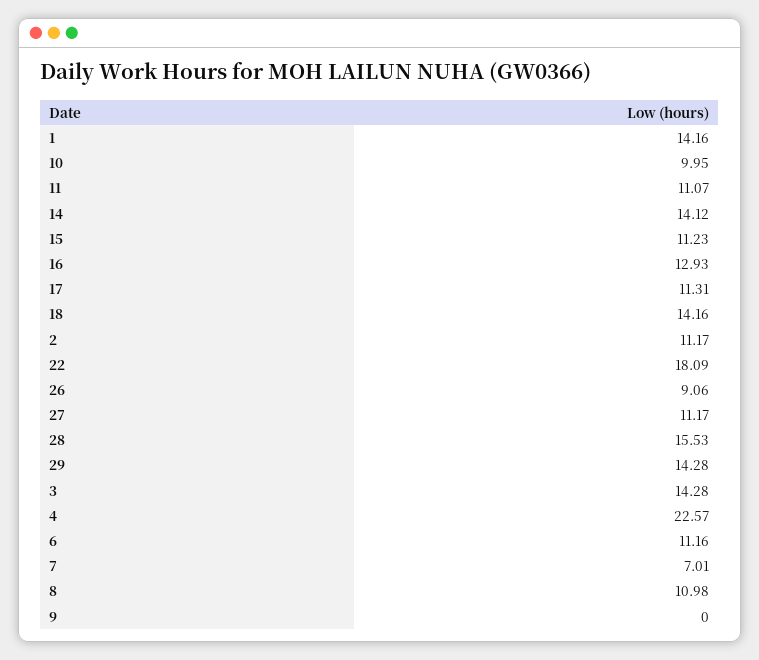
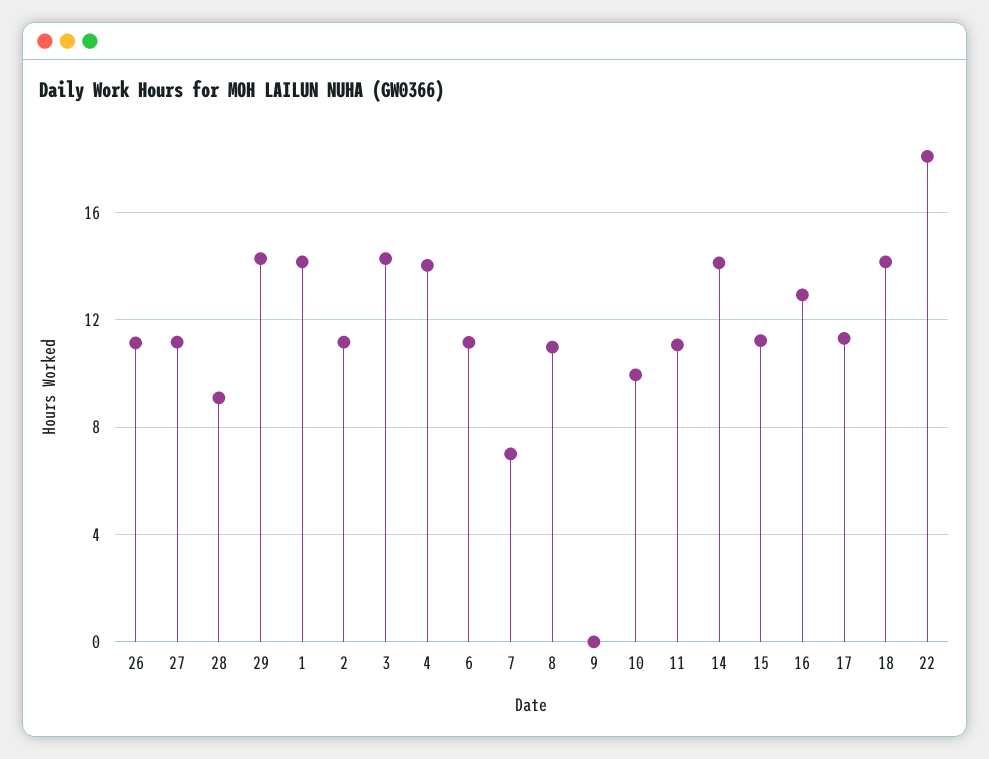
  {
    "1": 14.16,
    "10": 9.95,
    "11": 11.07,
    "14": 14.12,
    "15": 11.23,
    "16": 12.93,
    "17": 11.31,
    "18": 14.16,
    "2": 11.17,
    "22": 18.09,
-   "26": 9.06,
+   "26": 11,
    "27": 11.17,
-   "28": 15.53,
+   "28": 9,
    "29": 14.28,
    "3": 14.28,
-   "4": 22.57,
+   "4": 14,
    "6": 11.16,
    "7": 7.01,
    "8": 10.98,
    "9": 0
  }

